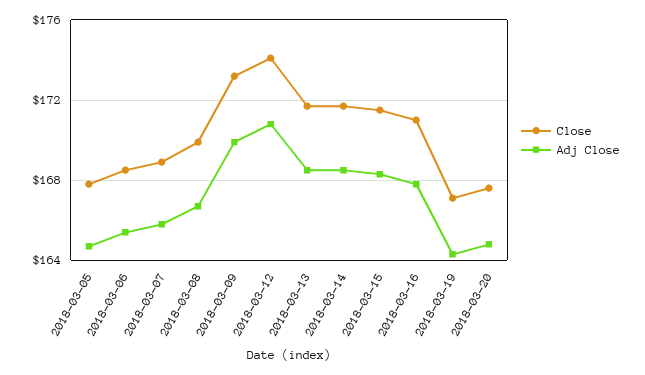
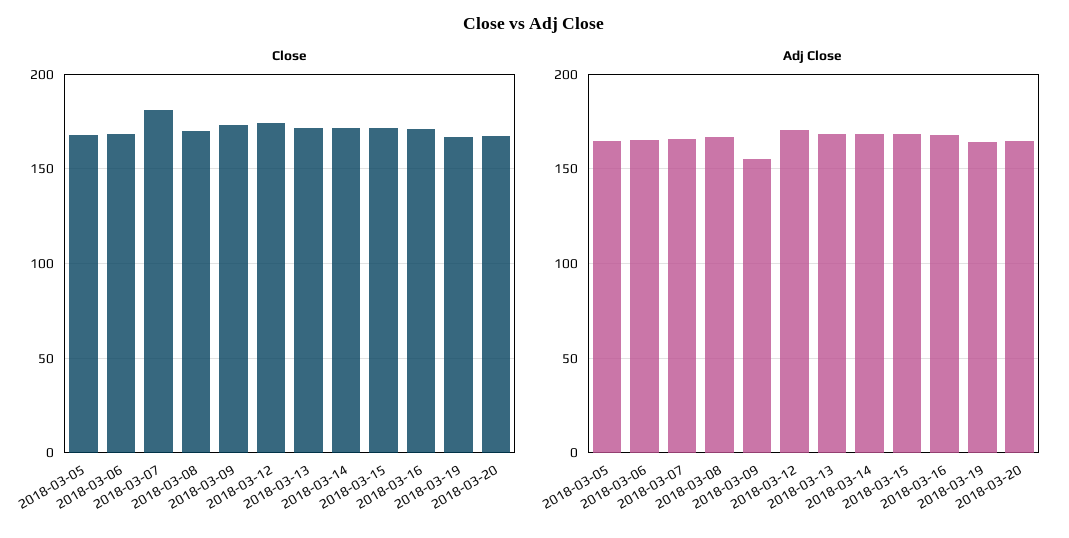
  {
    "Close": {
      "2018-03-05": 168,
      "2018-03-06": 168.5,
-     "2018-03-07": 169,
+     "2018-03-07": 180,
      "2018-03-08": 170,
      "2018-03-09": 173,
      "2018-03-12": 174,
      "2018-03-13": 171.5,
      "2018-03-14": 171.5,
      "2018-03-15": 171.5,
      "2018-03-16": 171,
      "2018-03-19": 167,
      "2018-03-20": 167.5
    },
    "Adj Close": {
      "2018-03-05": 164.5,
      "2018-03-06": 165.5,
      "2018-03-07": 166,
      "2018-03-08": 166.5,
-     "2018-03-09": 170,
+     "2018-03-09": 155,
      "2018-03-12": 171,
      "2018-03-13": 168.5,
      "2018-03-14": 168.5,
      "2018-03-15": 168.5,
      "2018-03-16": 168,
      "2018-03-19": 164.5,
      "2018-03-20": 165
    }
  }

